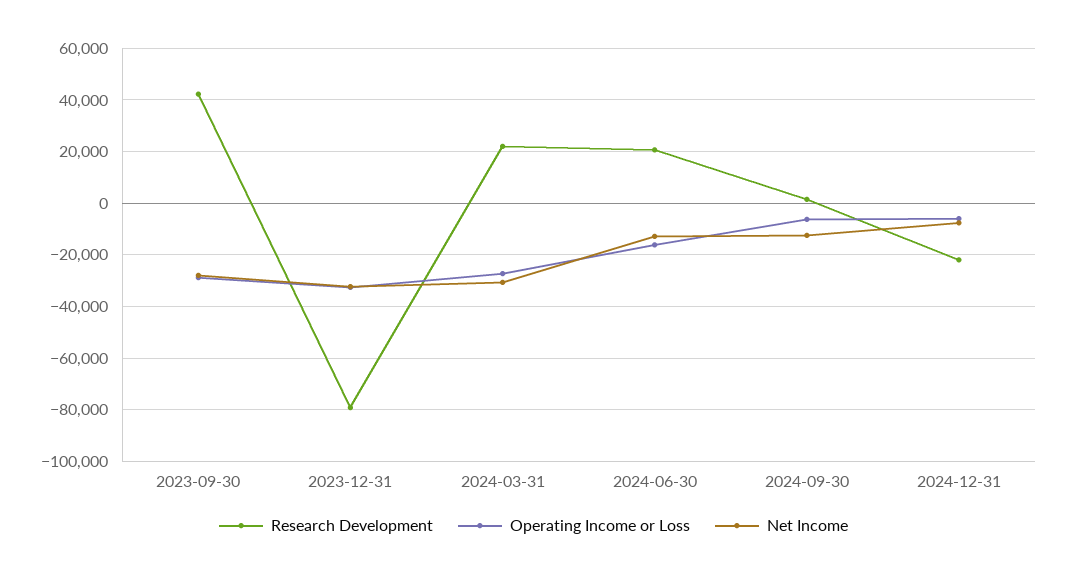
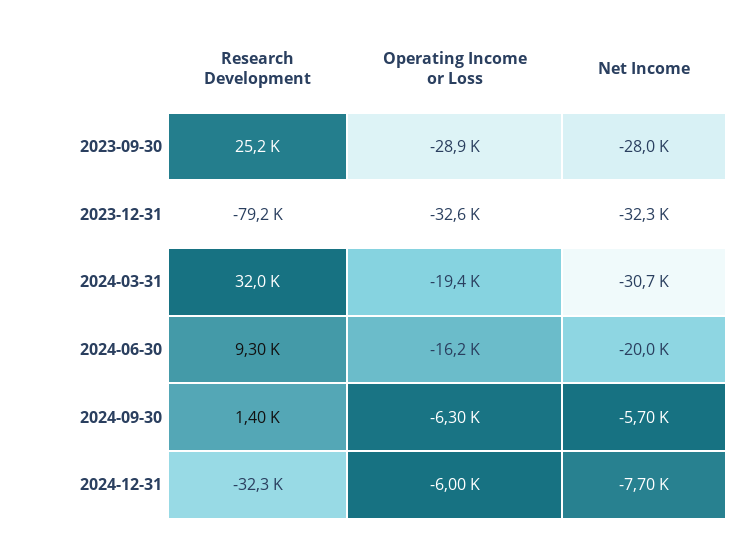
  {
    "Research Development": {
-     "2023-09-30": 42500,
+     "2023-09-30": 25200,
      "2023-12-31": -79200,
-     "2024-03-31": 22500,
+     "2024-03-31": 32000,
-     "2024-06-30": 20000,
+     "2024-06-30": 9300,
      "2024-09-30": 1400,
-     "2024-12-31": -22500
+     "2024-12-31": -32300
    },
    "Operating Income or Loss": {
      "2023-09-30": -28900,
      "2023-12-31": -32600,
-     "2024-03-31": -27500,
+     "2024-03-31": -19400,
      "2024-06-30": -16200,
      "2024-09-30": -6300,
      "2024-12-31": -6000
    },
    "Net Income": {
      "2023-09-30": -28000,
      "2023-12-31": -32300,
      "2024-03-31": -30700,
-     "2024-06-30": -12500,
+     "2024-06-30": -20000,
-     "2024-09-30": -12500,
+     "2024-09-30": -5700,
      "2024-12-31": -7700
    }
  }

